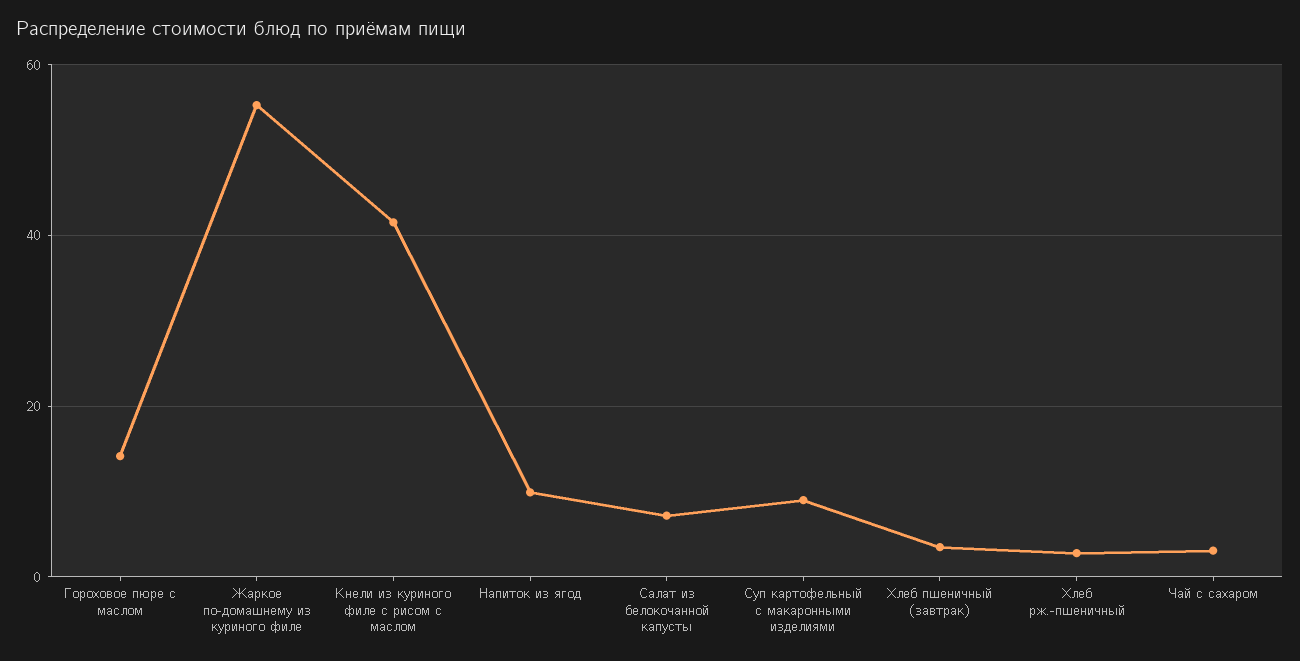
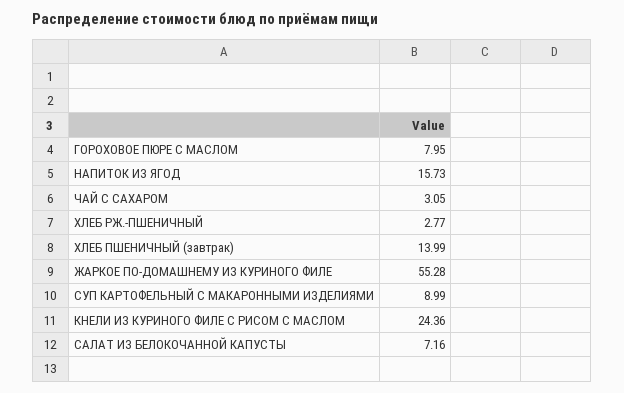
  {
-   "Гороховое пюре с маслом": 14,
+   "Гороховое пюре с маслом": 7.95,
    "Жаркое по-домашнему из куриного филе": 55.28,
-   "Кнели из куриного филе с рисом с маслом": 42,
+   "Кнели из куриного филе с рисом с маслом": 24.36,
-   "Напиток из ягод": 10,
+   "Напиток из ягод": 15.73,
    "Салат из белокочанной капусты": 7.16,
    "Суп картофельный с макаронными изделиями": 8.99,
-   "Хлеб пшеничный (завтрак)": 4,
+   "Хлеб пшеничный (завтрак)": 13.99,
    "Хлеб рж.-пшеничный": 2.77,
    "Чай с сахаром": 3.05
  }

